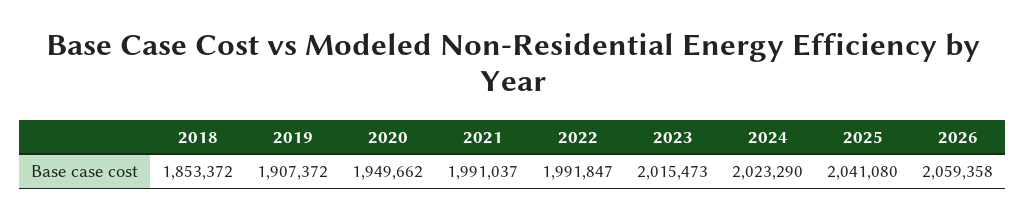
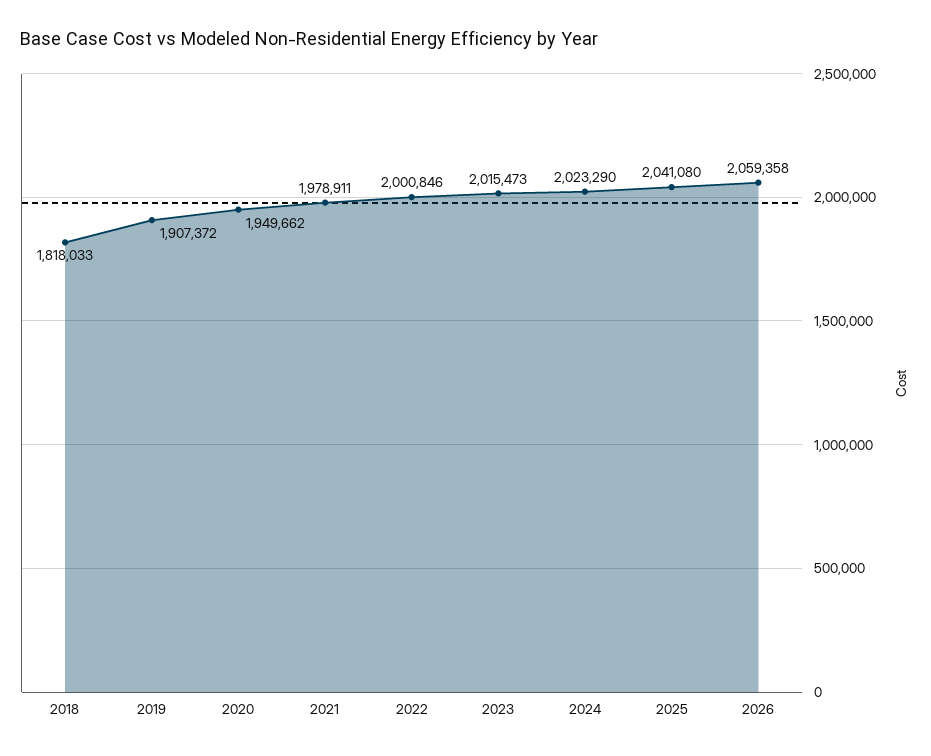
  {
-   "2018": 1853372,
+   "2018": 1818033,
    "2019": 1907372,
    "2020": 1949662,
-   "2021": 1991037,
+   "2021": 1978911,
-   "2022": 1991847,
+   "2022": 2000846,
    "2023": 2015473,
    "2024": 2023290,
    "2025": 2041080,
    "2026": 2059358
  }

